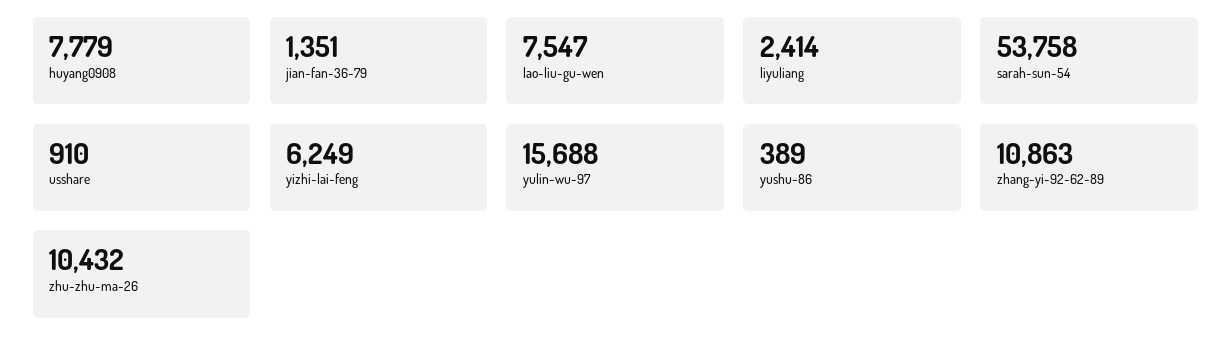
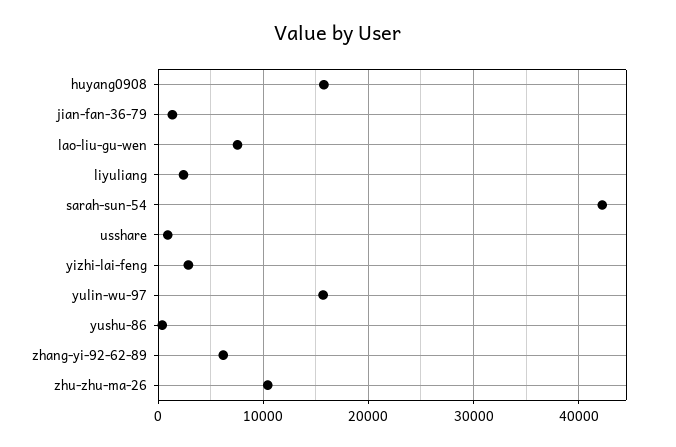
  {
-   "huyang0908": 7779,
+   "huyang0908": 16000,
    "jian-fan-36-79": 1351,
    "lao-liu-gu-wen": 7547,
    "liyuliang": 2414,
-   "sarah-sun-54": 53758,
+   "sarah-sun-54": 42000,
    "usshare": 910,
-   "yizhi-lai-feng": 6249,
+   "yizhi-lai-feng": 3000,
    "yulin-wu-97": 15688,
    "yushu-86": 389,
-   "zhang-yi-92-62-89": 10863,
+   "zhang-yi-92-62-89": 6000,
    "zhu-zhu-ma-26": 10432
  }

